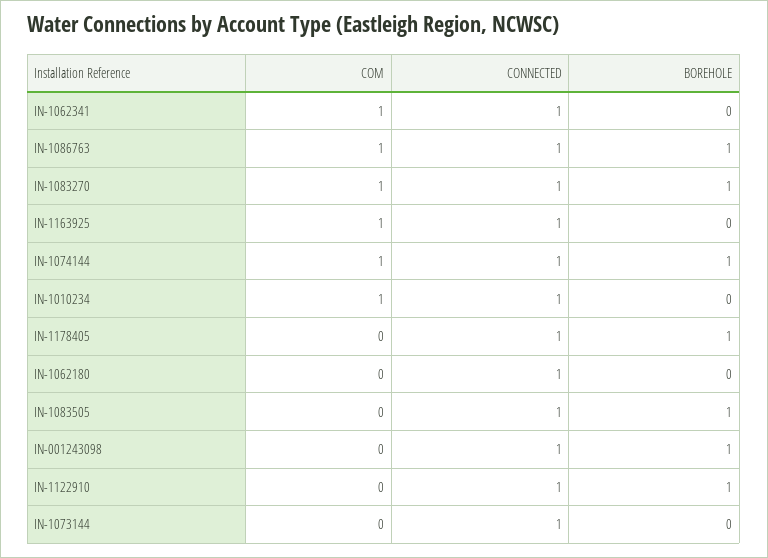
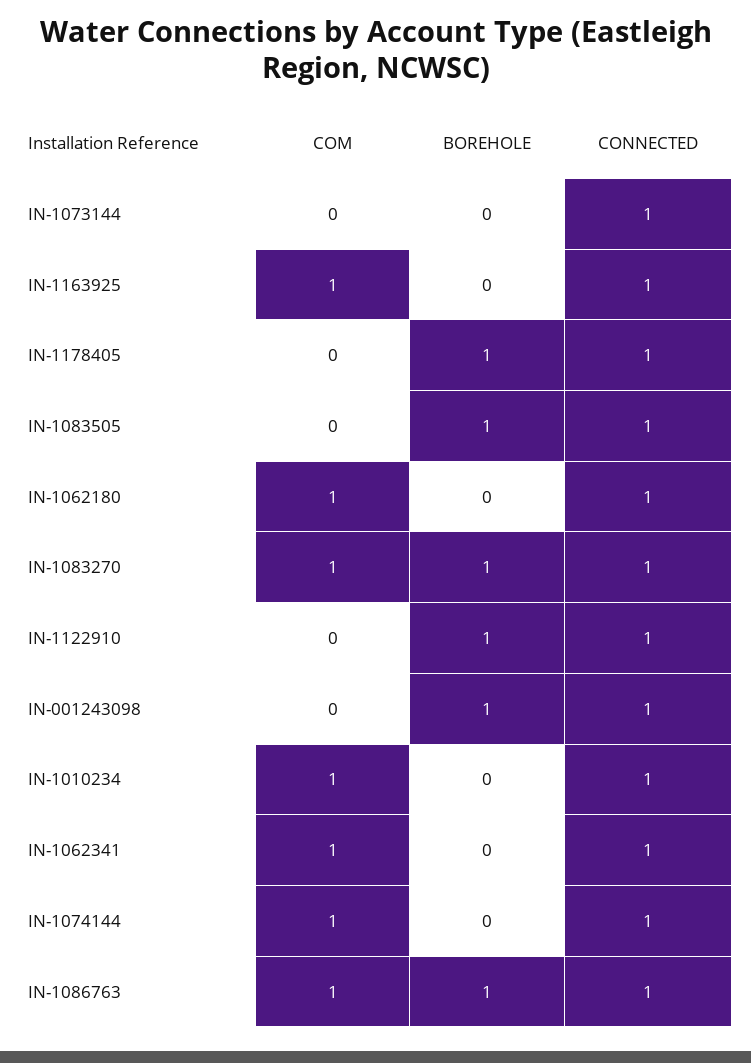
  {
    "COM": {
      "IN-1062341": 1,
      "IN-1086763": 1,
      "IN-1083270": 1,
      "IN-1163925": 1,
      "IN-1074144": 1,
      "IN-1010234": 1,
      "IN-1178405": 0,
-     "IN-1062180": 0,
+     "IN-1062180": 1,
      "IN-1083505": 0,
      "IN-001243098": 0,
      "IN-1122910": 0,
      "IN-1073144": 0
    },
    "CONNECTED": {
      "IN-1062341": 1,
      "IN-1086763": 1,
      "IN-1083270": 1,
      "IN-1163925": 1,
      "IN-1074144": 1,
      "IN-1010234": 1,
      "IN-1178405": 1,
      "IN-1062180": 1,
      "IN-1083505": 1,
      "IN-001243098": 1,
      "IN-1122910": 1,
      "IN-1073144": 1
    },
    "BOREHOLE": {
      "IN-1062341": 0,
      "IN-1086763": 1,
      "IN-1083270": 1,
      "IN-1163925": 0,
-     "IN-1074144": 1,
+     "IN-1074144": 0,
      "IN-1010234": 0,
      "IN-1178405": 1,
      "IN-1062180": 0,
      "IN-1083505": 1,
      "IN-001243098": 1,
      "IN-1122910": 1,
      "IN-1073144": 0
    }
  }

